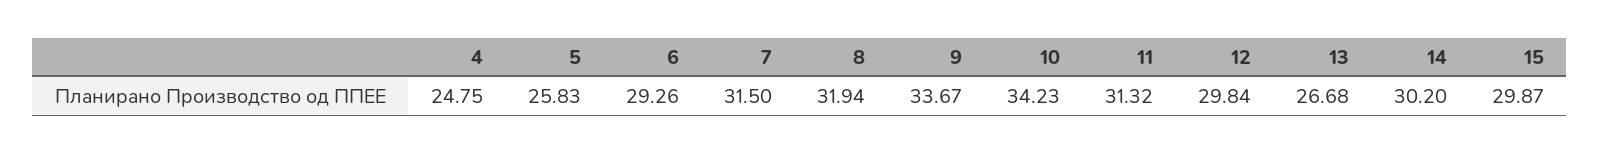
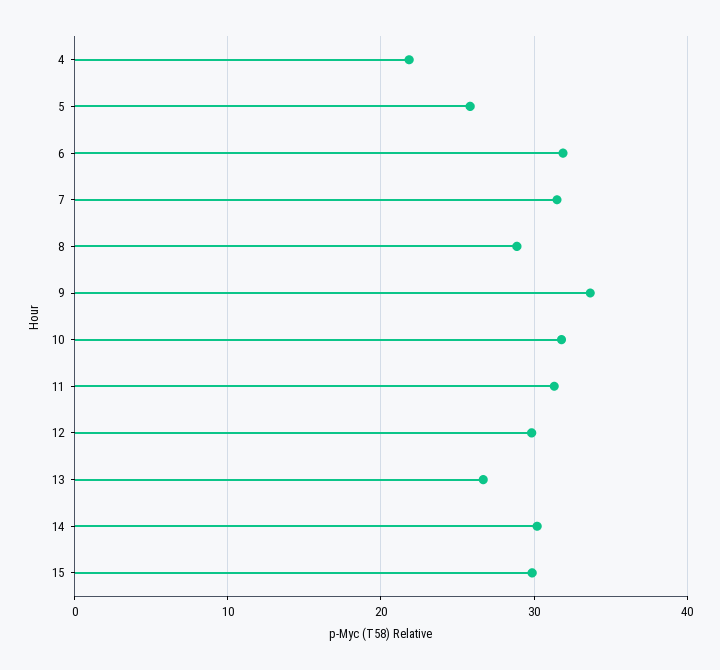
  {
-   "4": 24.75,
+   "4": 22,
    "5": 25.83,
-   "6": 29.26,
+   "6": 32,
    "7": 31.5,
-   "8": 31.94,
+   "8": 29,
    "9": 33.67,
-   "10": 34.23,
+   "10": 32,
    "11": 31.32,
    "12": 29.84,
    "13": 26.68,
    "14": 30.2,
    "15": 29.87
  }

